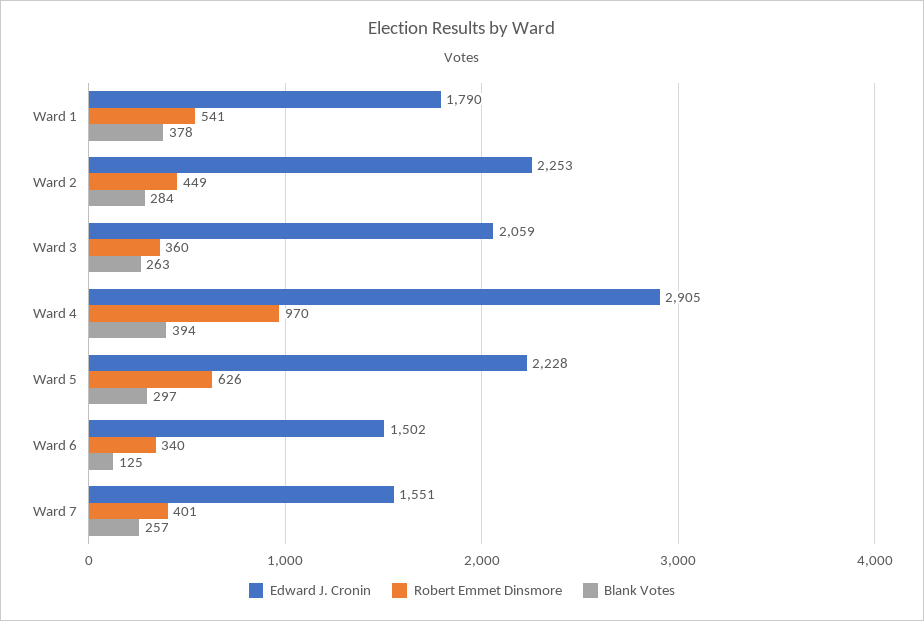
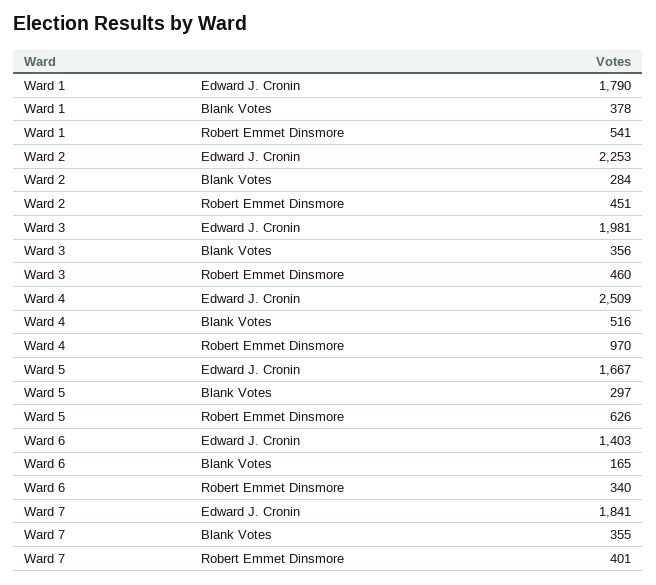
  {
    "Edward J. Cronin": {
      "Ward 1": 1790,
      "Ward 2": 2253,
-     "Ward 3": 2059,
+     "Ward 3": 1981,
-     "Ward 4": 2905,
+     "Ward 4": 2509,
-     "Ward 5": 2228,
+     "Ward 5": 1667,
-     "Ward 6": 1502,
+     "Ward 6": 1403,
-     "Ward 7": 1551
+     "Ward 7": 1841
    },
    "Robert Emmet Dinsmore": {
      "Ward 1": 541,
-     "Ward 2": 449,
+     "Ward 2": 451,
-     "Ward 3": 360,
+     "Ward 3": 460,
      "Ward 4": 970,
      "Ward 5": 626,
      "Ward 6": 340,
      "Ward 7": 401
    },
    "Blank Votes": {
      "Ward 1": 378,
      "Ward 2": 284,
-     "Ward 3": 263,
+     "Ward 3": 356,
-     "Ward 4": 394,
+     "Ward 4": 516,
      "Ward 5": 297,
-     "Ward 6": 125,
+     "Ward 6": 165,
-     "Ward 7": 257
+     "Ward 7": 355
    }
  }

